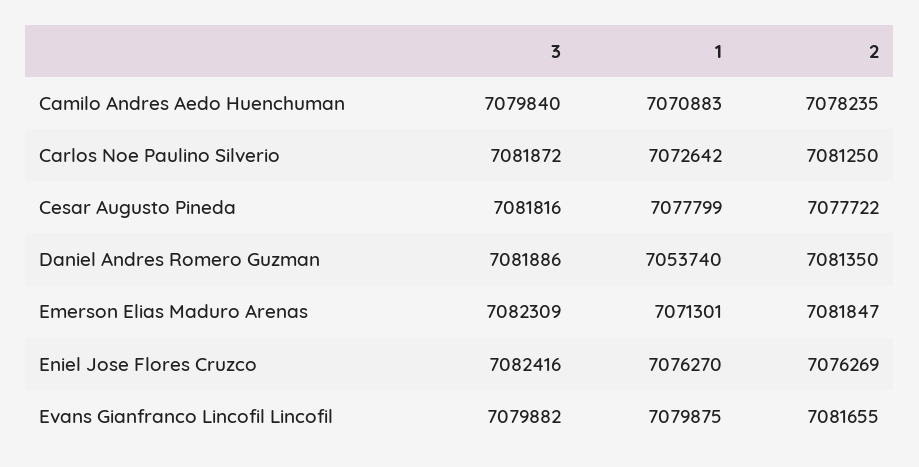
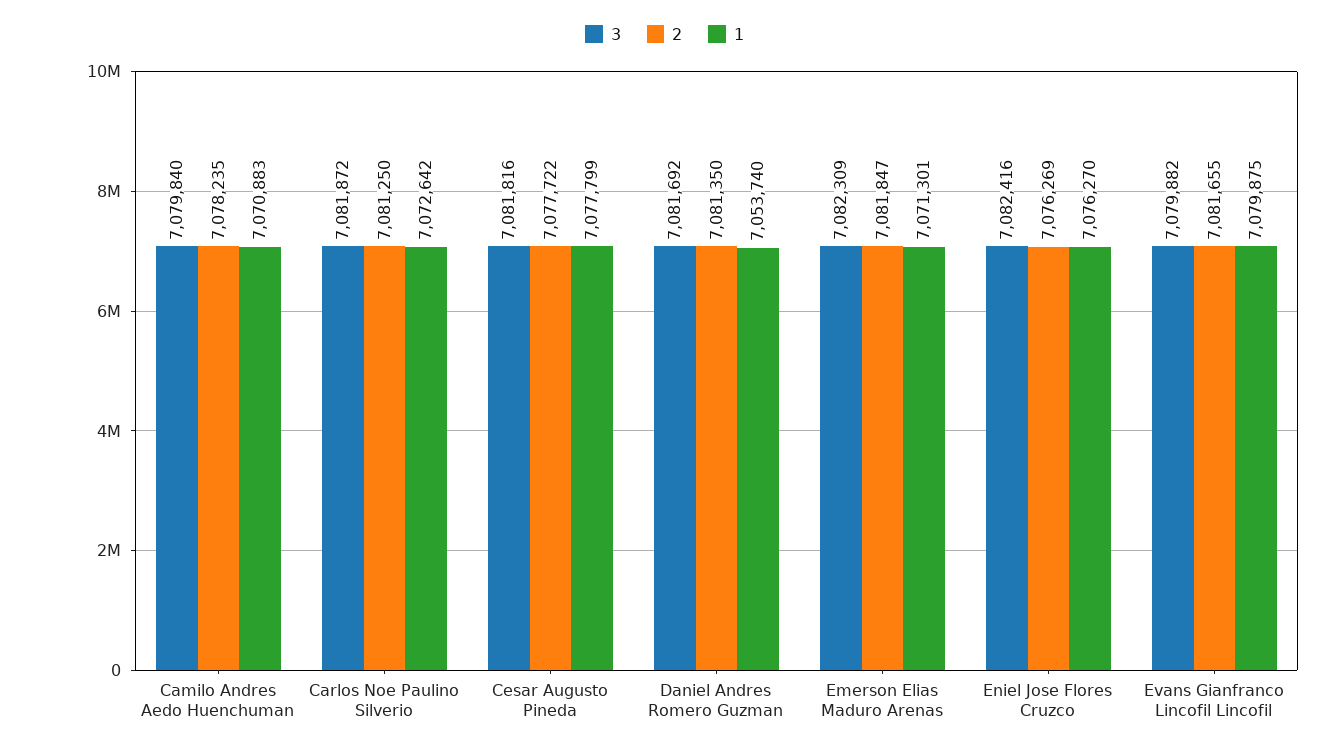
  {
    "3": {
      "Camilo Andres Aedo Huenchuman": 7079840,
      "Carlos Noe Paulino Silverio": 7081872,
      "Cesar Augusto Pineda": 7081816,
-     "Daniel Andres Romero Guzman": 7081886,
+     "Daniel Andres Romero Guzman": 7081692,
      "Emerson Elias Maduro Arenas": 7082309,
      "Eniel Jose Flores Cruzco": 7082416,
      "Evans Gianfranco Lincofil Lincofil": 7079882
    },
    "1": {
      "Camilo Andres Aedo Huenchuman": 7070883,
      "Carlos Noe Paulino Silverio": 7072642,
      "Cesar Augusto Pineda": 7077799,
      "Daniel Andres Romero Guzman": 7053740,
      "Emerson Elias Maduro Arenas": 7071301,
      "Eniel Jose Flores Cruzco": 7076270,
      "Evans Gianfranco Lincofil Lincofil": 7079875
    },
    "2": {
      "Camilo Andres Aedo Huenchuman": 7078235,
      "Carlos Noe Paulino Silverio": 7081250,
      "Cesar Augusto Pineda": 7077722,
      "Daniel Andres Romero Guzman": 7081350,
      "Emerson Elias Maduro Arenas": 7081847,
      "Eniel Jose Flores Cruzco": 7076269,
      "Evans Gianfranco Lincofil Lincofil": 7081655
    }
  }

